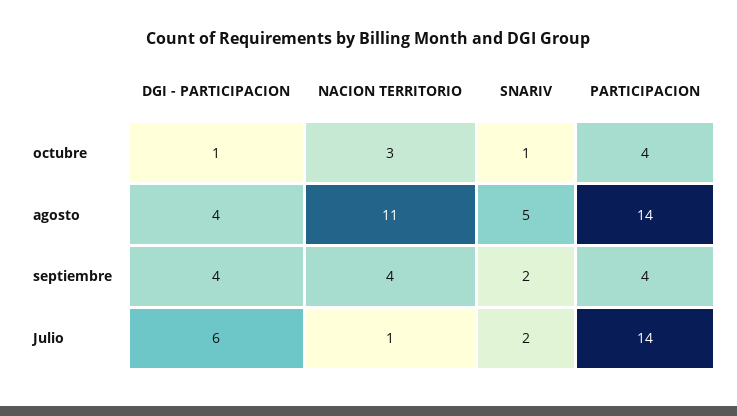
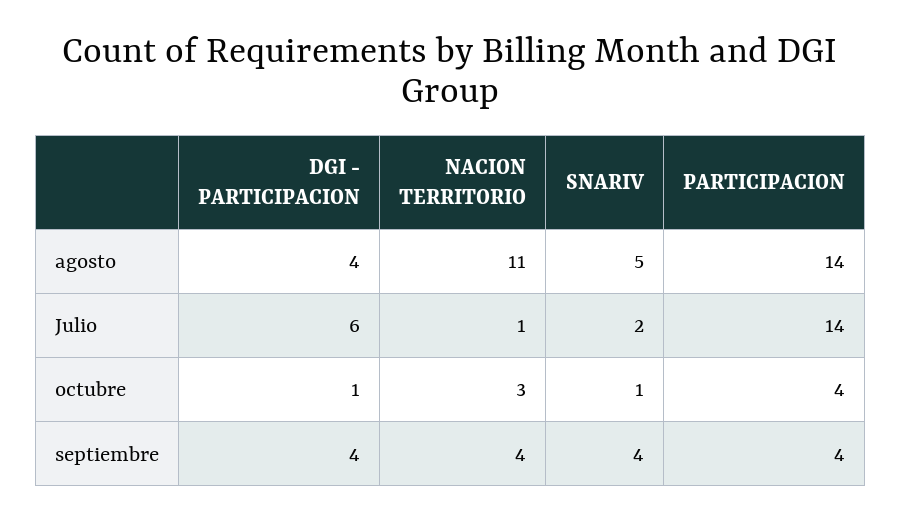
  {
    "DGI - PARTICIPACION": {
      "octubre": 1,
      "agosto": 4,
      "septiembre": 4,
      "Julio": 6
    },
    "NACION TERRITORIO": {
      "octubre": 3,
      "agosto": 11,
      "septiembre": 4,
      "Julio": 1
    },
    "SNARIV": {
      "octubre": 1,
      "agosto": 5,
-     "septiembre": 2,
+     "septiembre": 4,
      "Julio": 2
    },
    "PARTICIPACION": {
      "octubre": 4,
      "agosto": 14,
      "septiembre": 4,
      "Julio": 14
    }
  }

